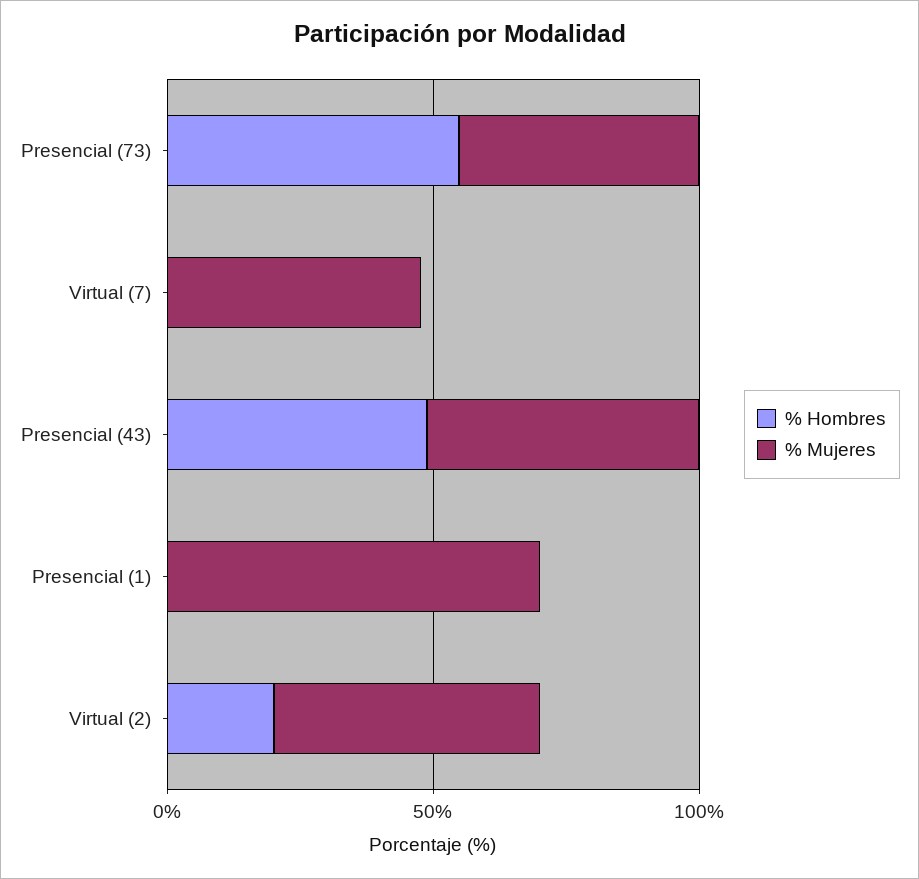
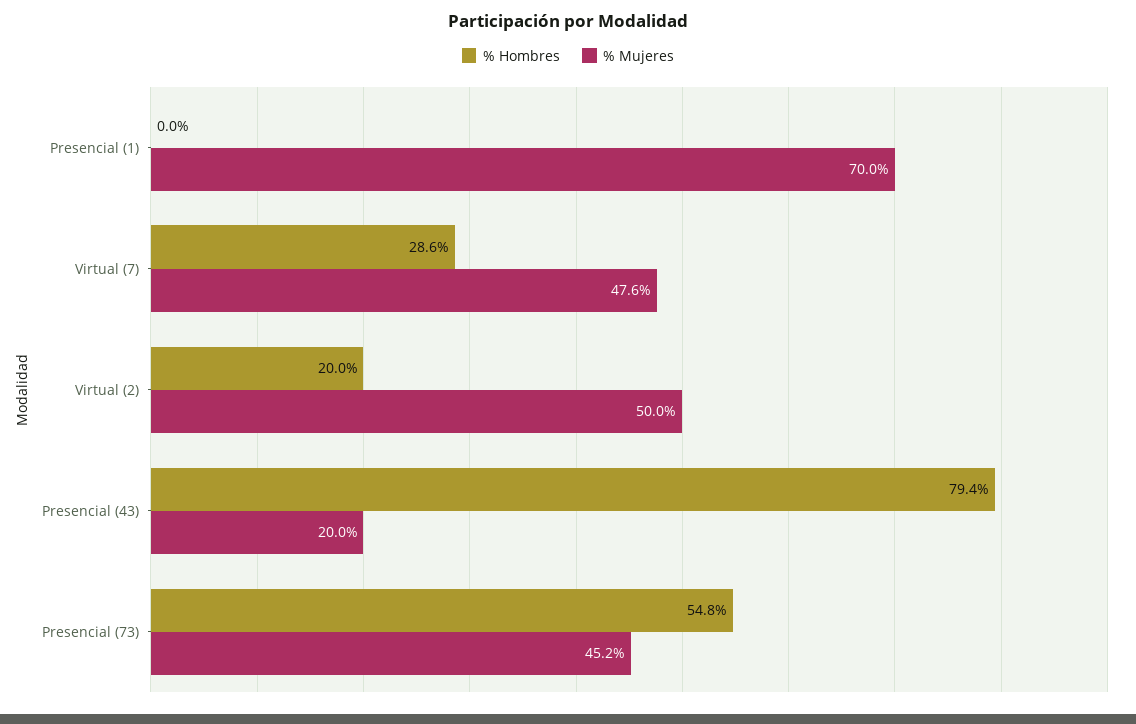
  {
    "% Hombres": {
      "Presencial (73)": 54.8,
-     "Virtual (7)": 0,
+     "Virtual (7)": 28.6,
-     "Presencial (43)": 50,
+     "Presencial (43)": 79.4,
      "Presencial (1)": 0,
      "Virtual (2)": 20
    },
    "% Mujeres": {
      "Presencial (73)": 45.2,
      "Virtual (7)": 47.6,
-     "Presencial (43)": 50,
+     "Presencial (43)": 20,
      "Presencial (1)": 70,
      "Virtual (2)": 50
    }
  }

